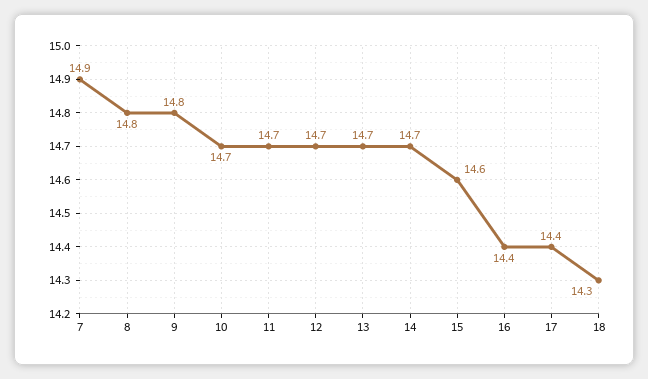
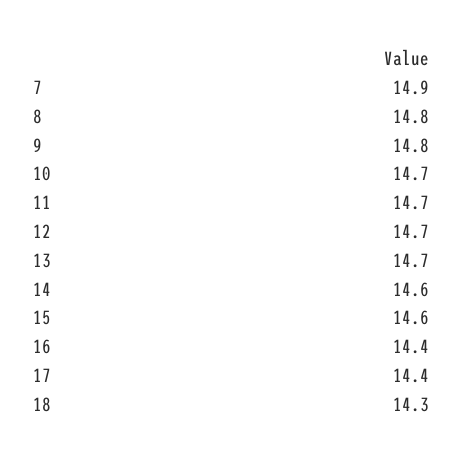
  {
    "7": 14.9,
    "8": 14.8,
    "9": 14.8,
    "10": 14.7,
    "11": 14.7,
    "12": 14.7,
    "13": 14.7,
-   "14": 14.7,
+   "14": 14.6,
    "15": 14.6,
    "16": 14.4,
    "17": 14.4,
    "18": 14.3
  }

